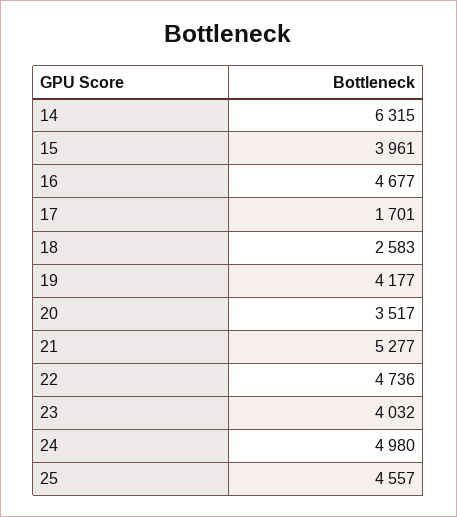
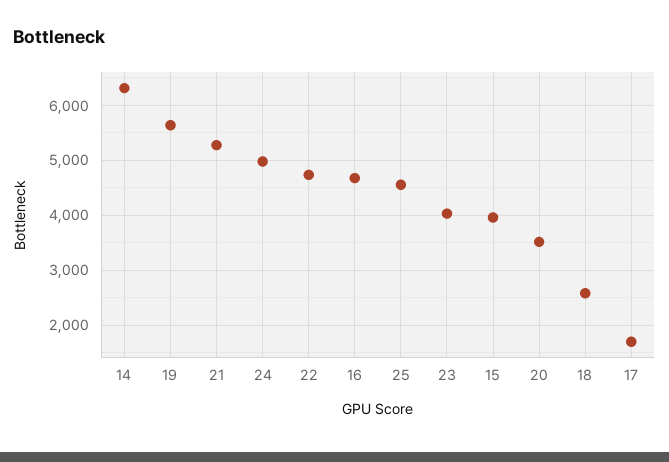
  {
    "14": 6315,
    "15": 3961,
    "16": 4677,
    "17": 1701,
    "18": 2583,
-   "19": 4177,
+   "19": 5600,
    "20": 3517,
    "21": 5277,
    "22": 4736,
    "23": 4032,
    "24": 4980,
    "25": 4557
  }

